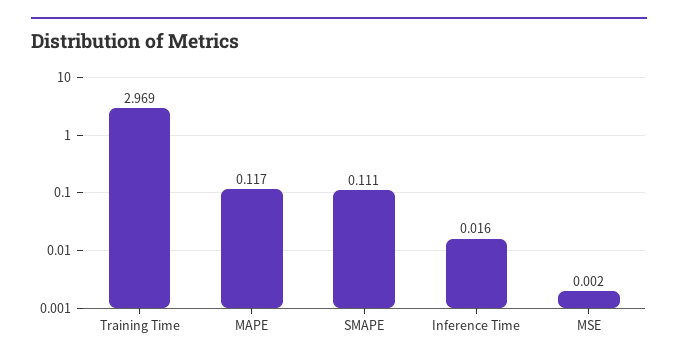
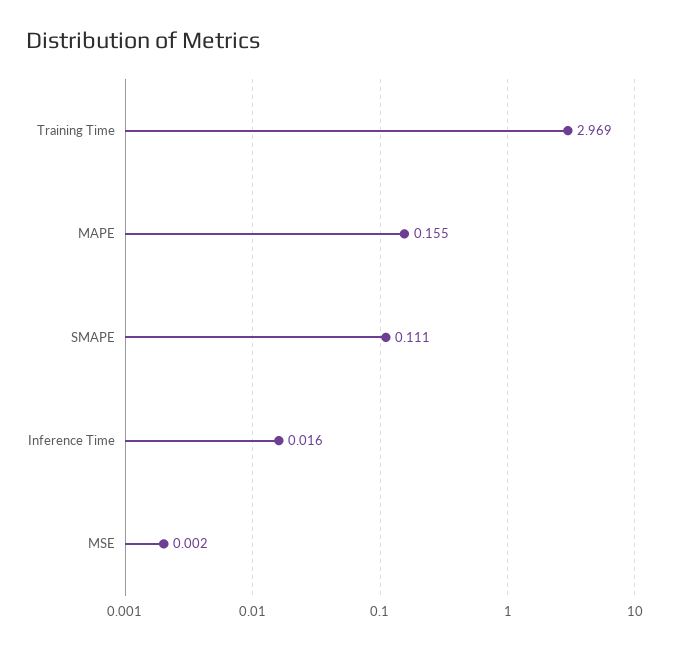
  {
    "Training Time": 2.969,
-   "MAPE": 0.117,
+   "MAPE": 0.155,
    "SMAPE": 0.111,
    "Inference Time": 0.016,
    "MSE": 0.002
  }

